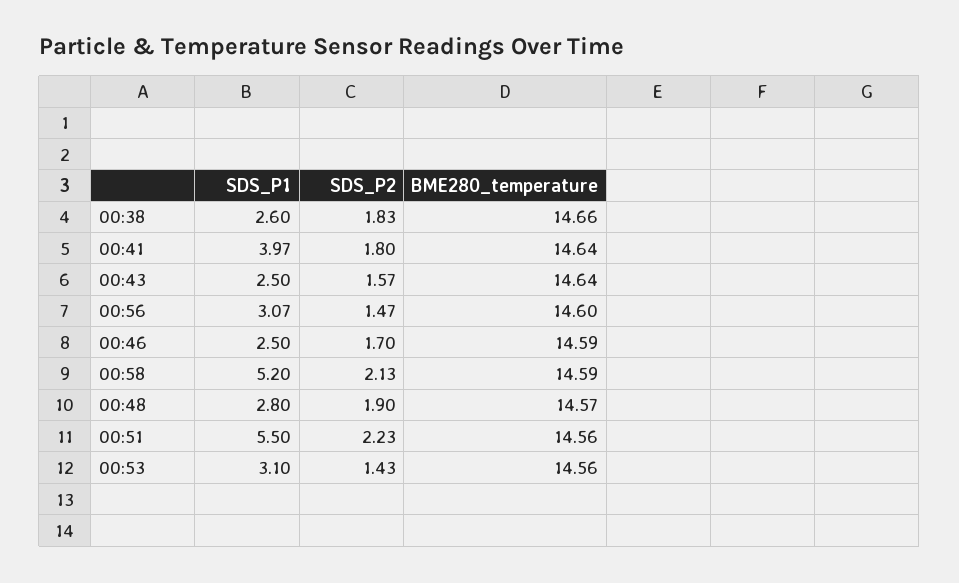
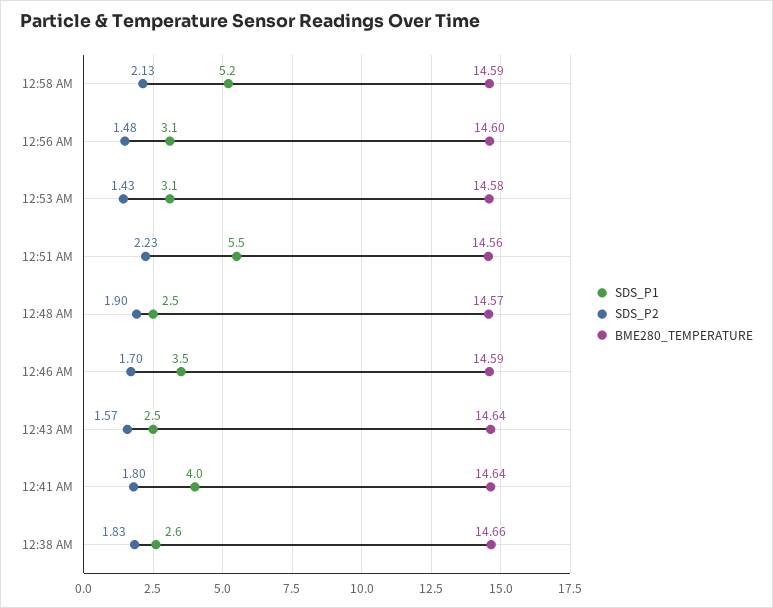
  {
    "SDS_P1": {
      "00:38": 2.6,
      "00:41": 3.97,
      "00:43": 2.5,
      "00:56": 3.07,
-     "00:46": 2.5,
+     "00:46": 3.5,
      "00:58": 5.2,
-     "00:48": 2.8,
+     "00:48": 2.5,
      "00:51": 5.5,
      "00:53": 3.1
    },
    "SDS_P2": {
      "00:38": 1.83,
      "00:41": 1.8,
      "00:43": 1.57,
-     "00:56": 1.47,
+     "00:56": 1.48,
      "00:46": 1.7,
      "00:58": 2.13,
      "00:48": 1.9,
      "00:51": 2.23,
      "00:53": 1.43
    },
    "BME280_temperature": {
      "00:38": 14.66,
      "00:41": 14.64,
      "00:43": 14.64,
      "00:56": 14.6,
      "00:46": 14.59,
      "00:58": 14.59,
      "00:48": 14.57,
      "00:51": 14.56,
-     "00:53": 14.56
+     "00:53": 14.58
    }
  }

